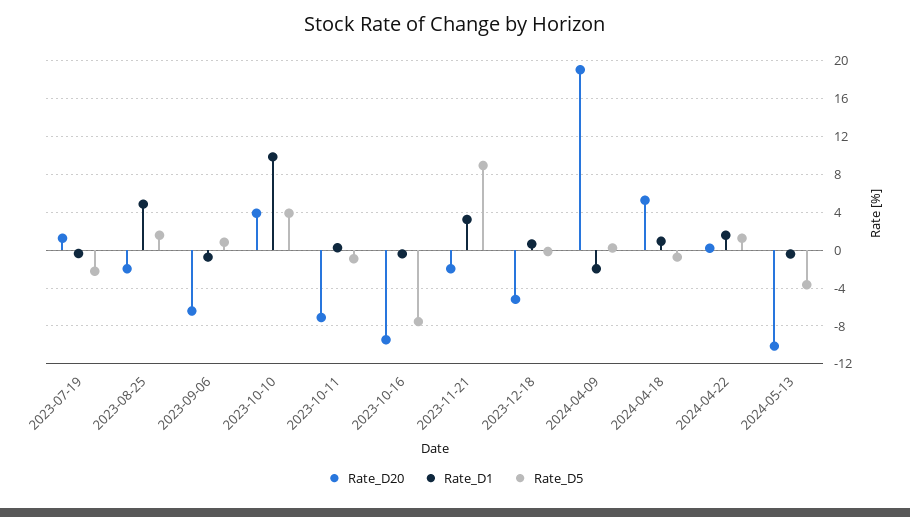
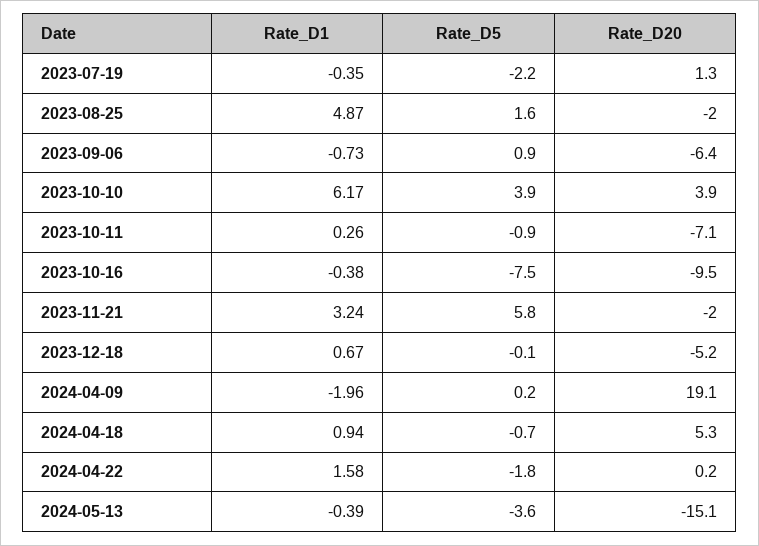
  {
    "Rate_D20": {
      "2023-07-19": 1.3,
      "2023-08-25": -2,
      "2023-09-06": -6.4,
      "2023-10-10": 3.9,
      "2023-10-11": -7.1,
      "2023-10-16": -9.5,
      "2023-11-21": -2,
      "2023-12-18": -5.2,
      "2024-04-09": 19.1,
      "2024-04-18": 5.3,
      "2024-04-22": 0.2,
-     "2024-05-13": -10
+     "2024-05-13": -15.1
    },
    "Rate_D1": {
      "2023-07-19": -0.35,
      "2023-08-25": 4.87,
      "2023-09-06": -0.73,
-     "2023-10-10": 10,
+     "2023-10-10": 6.17,
      "2023-10-11": 0.26,
      "2023-10-16": -0.38,
      "2023-11-21": 3.24,
      "2023-12-18": 0.67,
      "2024-04-09": -1.96,
      "2024-04-18": 0.94,
      "2024-04-22": 1.58,
      "2024-05-13": -0.39
    },
    "Rate_D5": {
      "2023-07-19": -2.2,
      "2023-08-25": 1.6,
      "2023-09-06": 0.9,
      "2023-10-10": 3.9,
      "2023-10-11": -0.9,
      "2023-10-16": -7.5,
-     "2023-11-21": 9,
+     "2023-11-21": 5.8,
      "2023-12-18": -0.1,
      "2024-04-09": 0.2,
      "2024-04-18": -0.7,
-     "2024-04-22": 1,
+     "2024-04-22": -1.8,
      "2024-05-13": -3.6
    }
  }

